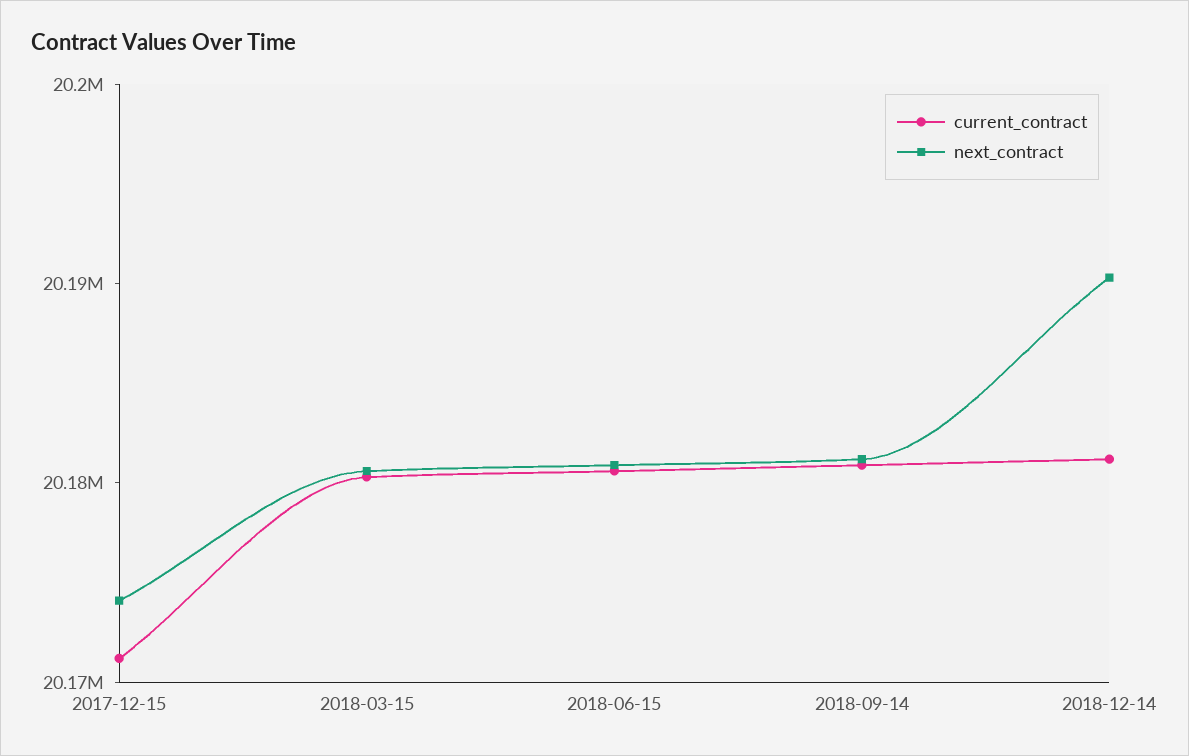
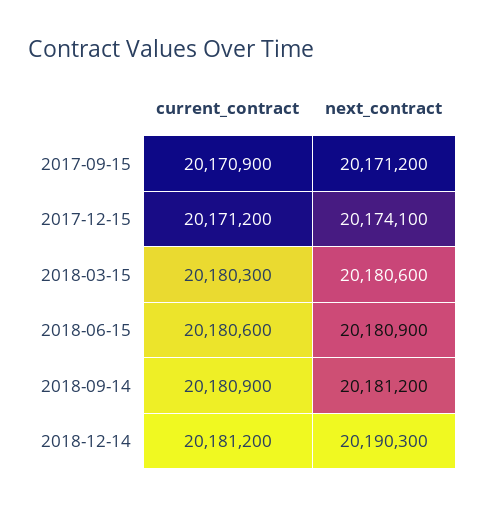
  {
    "current_contract": {
      "2017-12-15": 20171200,
      "2018-03-15": 20180300,
      "2018-06-15": 20180600,
      "2018-09-14": 20180900,
-     "2018-12-14": 20181200
+     "2018-12-14": 20181200,
+     "2017-09-15": 20170900
    },
    "next_contract": {
      "2017-12-15": 20174100,
      "2018-03-15": 20180600,
      "2018-06-15": 20180900,
      "2018-09-14": 20181200,
-     "2018-12-14": 20190300
+     "2018-12-14": 20190300,
+     "2017-09-15": 20171200
    }
  }

